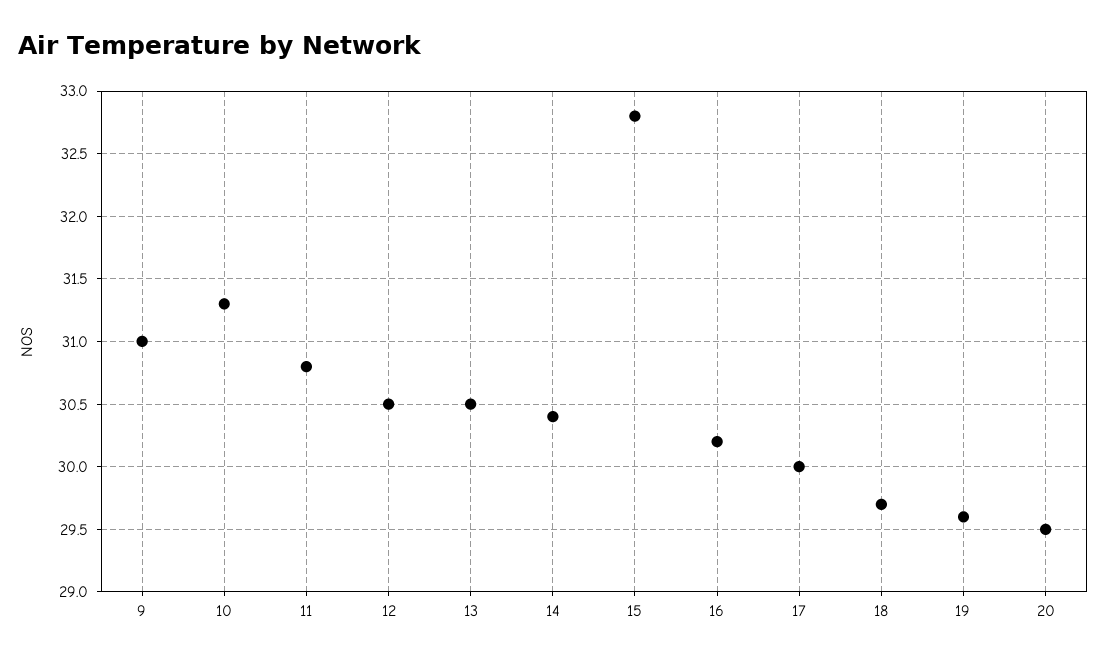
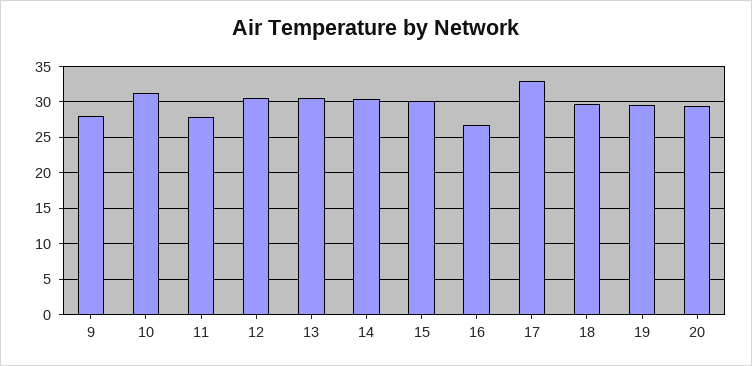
  {
-   "9": 31,
+   "9": 28,
    "10": 31.3,
-   "11": 30.8,
+   "11": 28,
    "12": 30.5,
    "13": 30.5,
    "14": 30.4,
-   "15": 32.8,
+   "15": 30,
-   "16": 30.2,
+   "16": 27,
-   "17": 30,
+   "17": 33,
    "18": 29.7,
    "19": 29.6,
    "20": 29.5
  }

